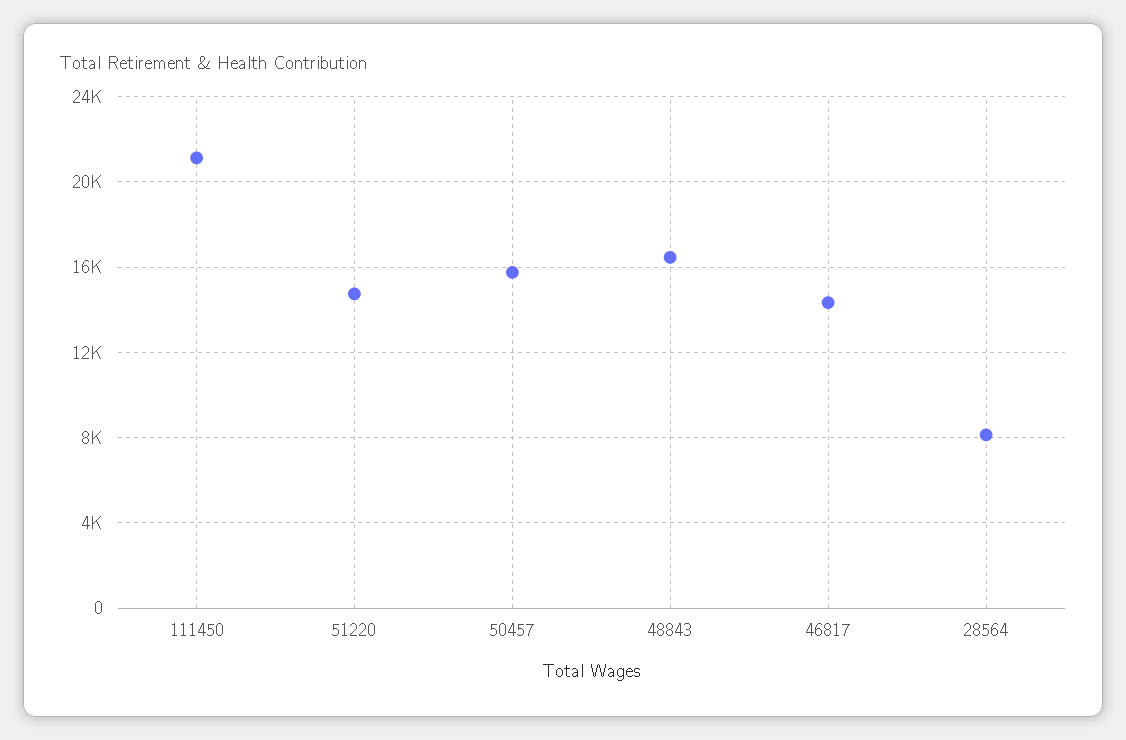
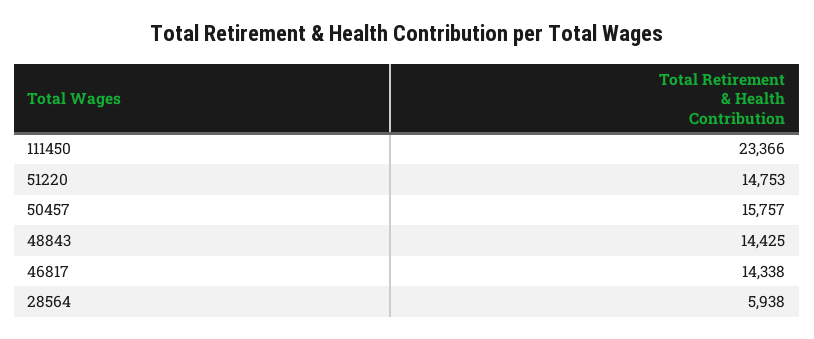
  {
-   "111450": 21000,
+   "111450": 23366,
    "51220": 14753,
    "50457": 15757,
-   "48843": 16500,
+   "48843": 14425,
    "46817": 14338,
-   "28564": 8000
+   "28564": 5938
  }

